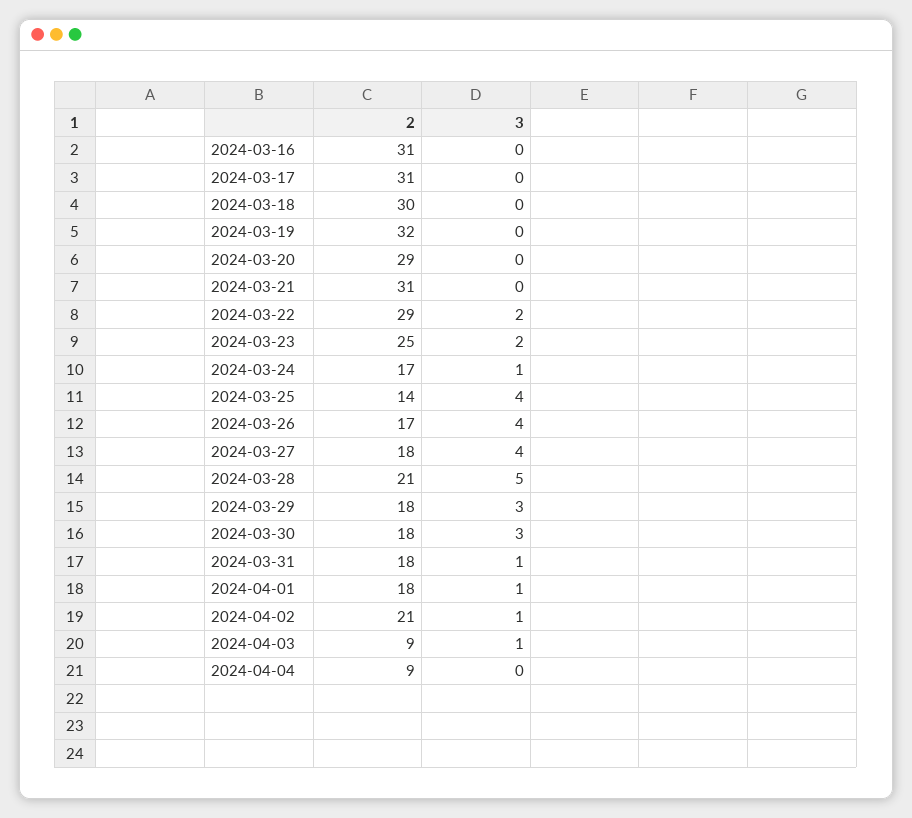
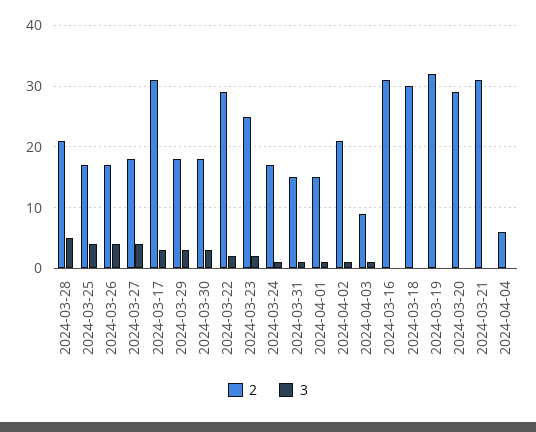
  {
    "2": {
      "2024-03-16": 31,
      "2024-03-17": 31,
      "2024-03-18": 30,
      "2024-03-19": 32,
      "2024-03-20": 29,
      "2024-03-21": 31,
      "2024-03-22": 29,
      "2024-03-23": 25,
      "2024-03-24": 17,
-     "2024-03-25": 14,
+     "2024-03-25": 17,
      "2024-03-26": 17,
      "2024-03-27": 18,
      "2024-03-28": 21,
      "2024-03-29": 18,
      "2024-03-30": 18,
-     "2024-03-31": 18,
+     "2024-03-31": 15,
-     "2024-04-01": 18,
+     "2024-04-01": 15,
      "2024-04-02": 21,
      "2024-04-03": 9,
-     "2024-04-04": 9
+     "2024-04-04": 6
    },
    "3": {
      "2024-03-16": 0,
-     "2024-03-17": 0,
+     "2024-03-17": 3,
      "2024-03-18": 0,
      "2024-03-19": 0,
      "2024-03-20": 0,
      "2024-03-21": 0,
      "2024-03-22": 2,
      "2024-03-23": 2,
      "2024-03-24": 1,
      "2024-03-25": 4,
      "2024-03-26": 4,
      "2024-03-27": 4,
      "2024-03-28": 5,
      "2024-03-29": 3,
      "2024-03-30": 3,
      "2024-03-31": 1,
      "2024-04-01": 1,
      "2024-04-02": 1,
      "2024-04-03": 1,
      "2024-04-04": 0
    }
  }

